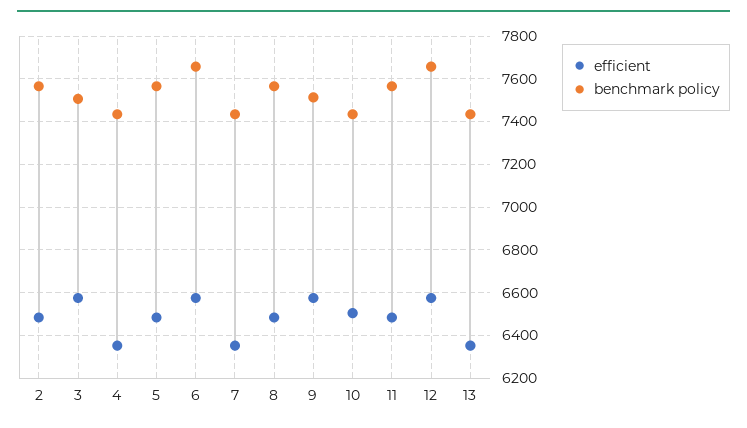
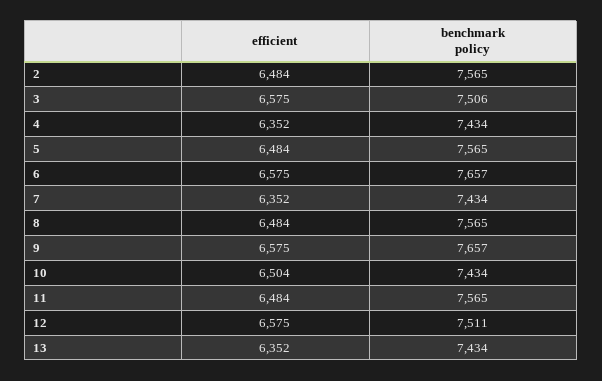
  {
    "efficient": {
      "2": 6484,
      "3": 6575,
      "4": 6352,
      "5": 6484,
      "6": 6575,
      "7": 6352,
      "8": 6484,
      "9": 6575,
      "10": 6504,
      "11": 6484,
      "12": 6575,
      "13": 6352
    },
    "benchmark policy": {
      "2": 7565,
      "3": 7506,
      "4": 7434,
      "5": 7565,
      "6": 7657,
      "7": 7434,
      "8": 7565,
-     "9": 7500,
+     "9": 7657,
      "10": 7434,
      "11": 7565,
-     "12": 7650,
+     "12": 7511,
      "13": 7434
    }
  }

